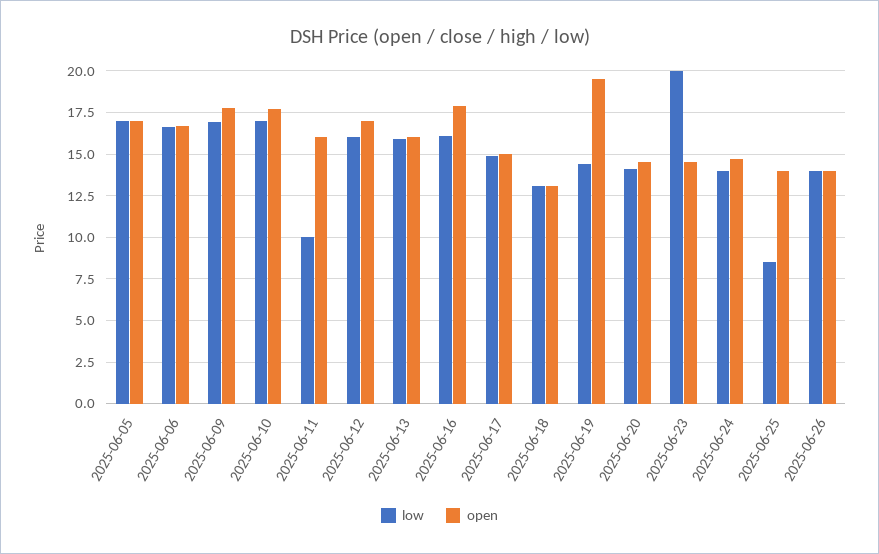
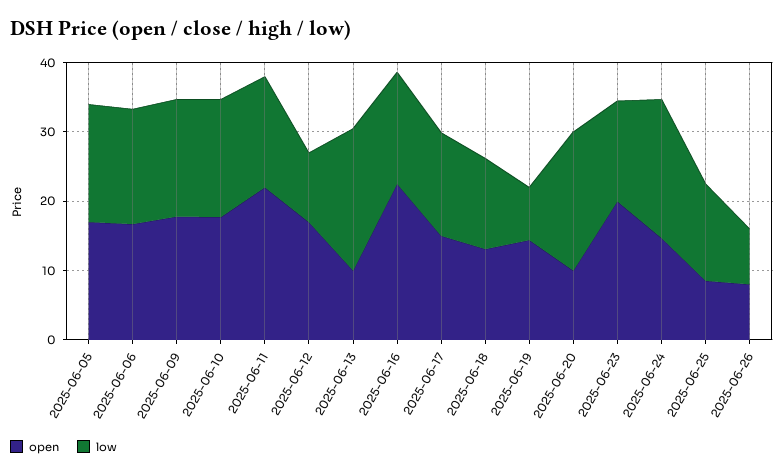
  {
    "low": {
      "2025-06-05": 17,
      "2025-06-06": 16.5,
      "2025-06-09": 17,
      "2025-06-10": 17,
-     "2025-06-11": 10,
+     "2025-06-11": 16,
-     "2025-06-12": 16,
+     "2025-06-12": 10,
-     "2025-06-13": 16,
+     "2025-06-13": 20,
      "2025-06-16": 16,
      "2025-06-17": 15,
      "2025-06-18": 13,
-     "2025-06-19": 14.5,
+     "2025-06-19": 8,
-     "2025-06-20": 14,
+     "2025-06-20": 20,
-     "2025-06-23": 20,
+     "2025-06-23": 14,
-     "2025-06-24": 14,
+     "2025-06-24": 20,
-     "2025-06-25": 8.5,
+     "2025-06-25": 14,
-     "2025-06-26": 14
+     "2025-06-26": 8
    },
    "open": {
      "2025-06-05": 17,
      "2025-06-06": 16.5,
      "2025-06-09": 18,
      "2025-06-10": 17.5,
-     "2025-06-11": 16,
+     "2025-06-11": 22,
      "2025-06-12": 17,
-     "2025-06-13": 16,
+     "2025-06-13": 10,
-     "2025-06-16": 18,
+     "2025-06-16": 22,
      "2025-06-17": 15,
      "2025-06-18": 13,
-     "2025-06-19": 19.5,
+     "2025-06-19": 14,
-     "2025-06-20": 14.5,
+     "2025-06-20": 10,
-     "2025-06-23": 14.5,
+     "2025-06-23": 20,
      "2025-06-24": 14.5,
-     "2025-06-25": 14,
+     "2025-06-25": 8,
-     "2025-06-26": 14
+     "2025-06-26": 8
    }
  }

